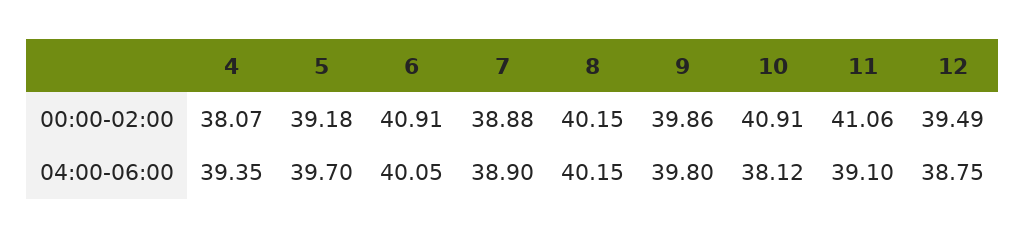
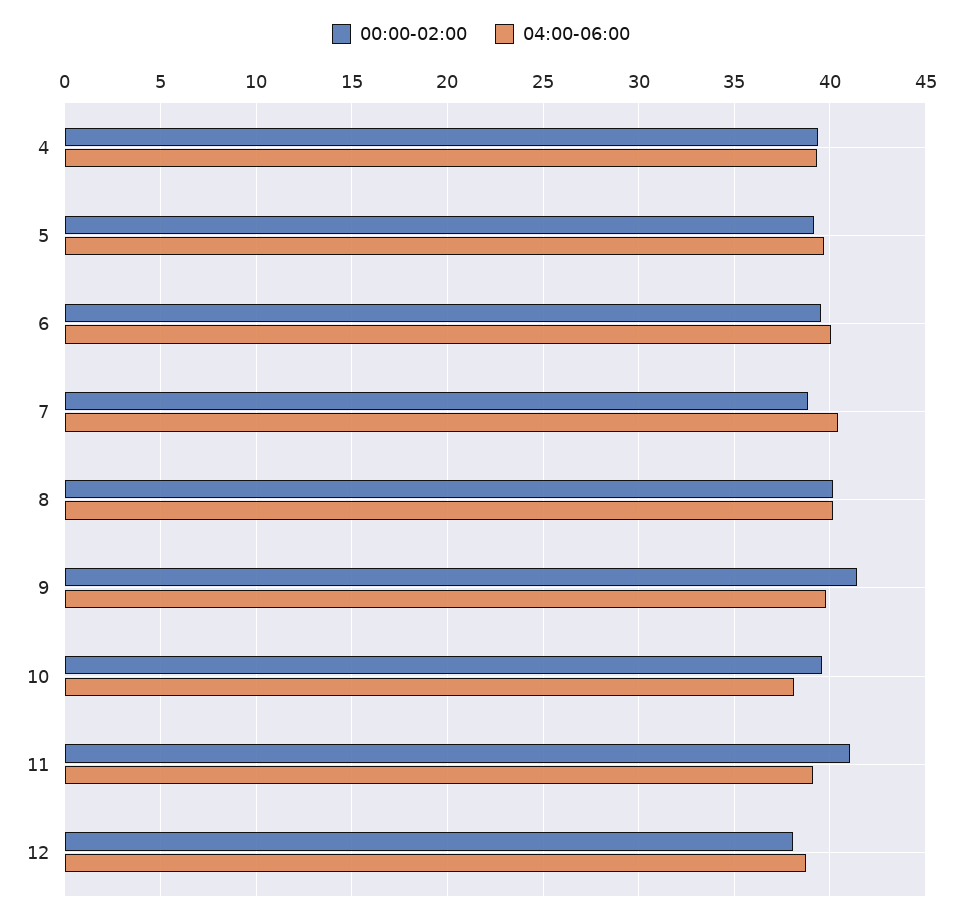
  {
    "00:00-02:00": {
-     "4": 38.07,
+     "4": 39.5,
      "5": 39.18,
-     "6": 40.91,
+     "6": 39.5,
      "7": 38.88,
      "8": 40.15,
-     "9": 39.86,
+     "9": 41.5,
-     "10": 40.91,
+     "10": 39.5,
      "11": 41.06,
-     "12": 39.49
+     "12": 38
    },
    "04:00-06:00": {
      "4": 39.35,
      "5": 39.7,
      "6": 40.05,
-     "7": 38.9,
+     "7": 40.5,
      "8": 40.15,
      "9": 39.8,
      "10": 38.12,
      "11": 39.1,
      "12": 38.75
    }
  }

